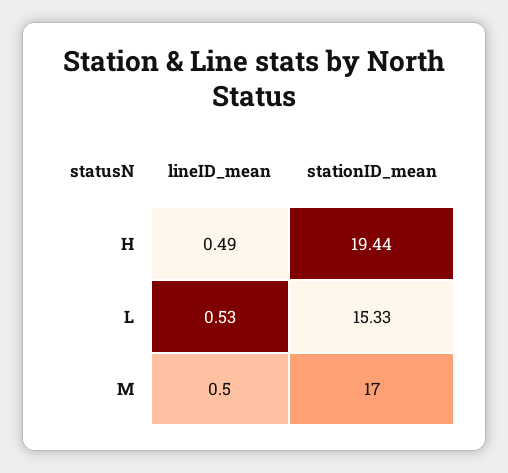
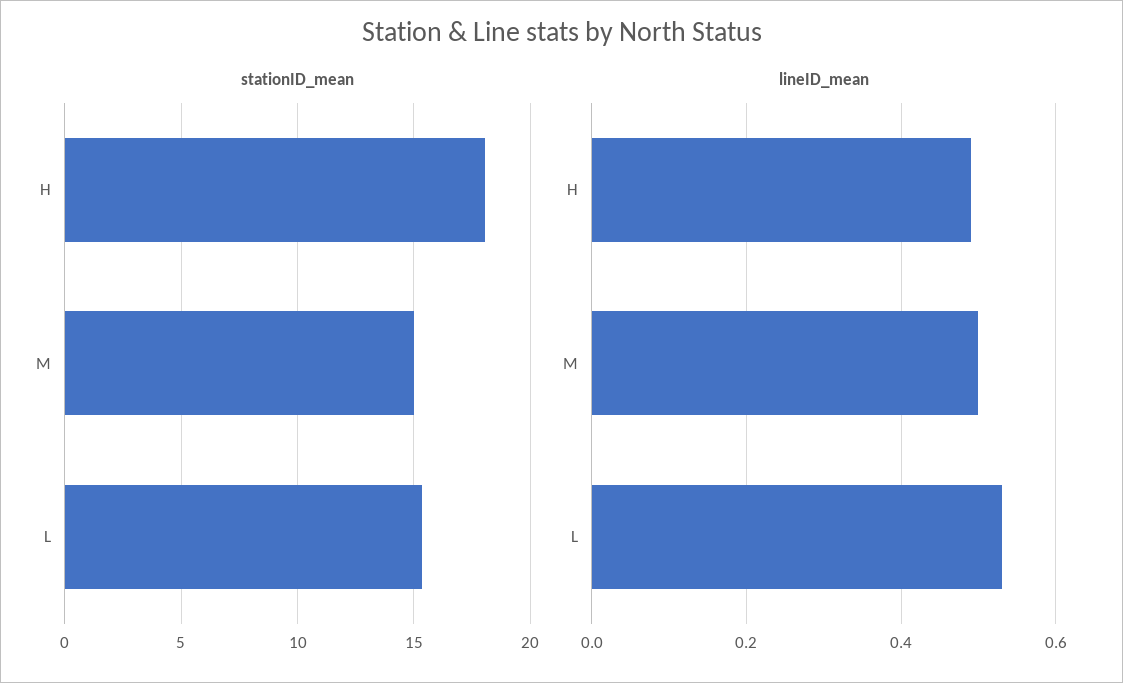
  {
    "lineID_mean": {
      "H": 0.49,
      "L": 0.53,
      "M": 0.5
    },
    "stationID_mean": {
-     "H": 19.44,
+     "H": 18,
      "L": 15.33,
-     "M": 17
+     "M": 15
    }
  }

